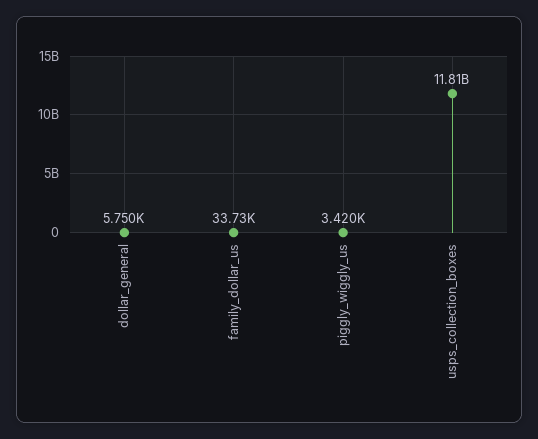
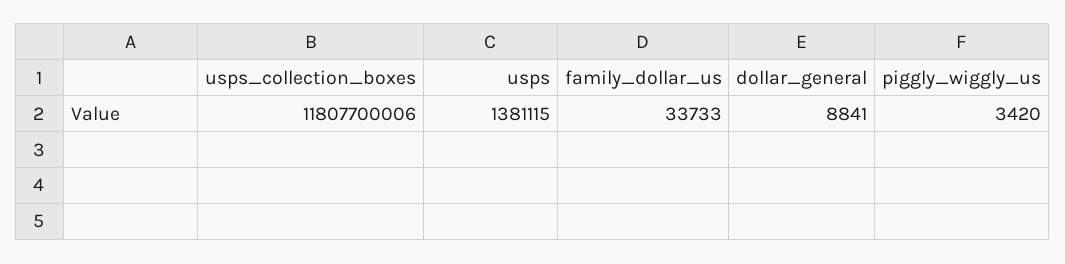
  {
-   "dollar_general": 5750,
+   "dollar_general": 8841,
    "family_dollar_us": 33733,
    "piggly_wiggly_us": 3420,
-   "usps_collection_boxes": 11807700006
+   "usps_collection_boxes": 11807700006,
+   "usps": 1381115
  }

